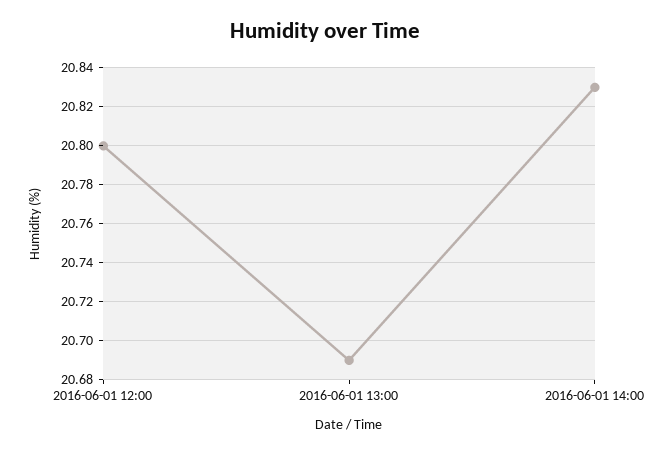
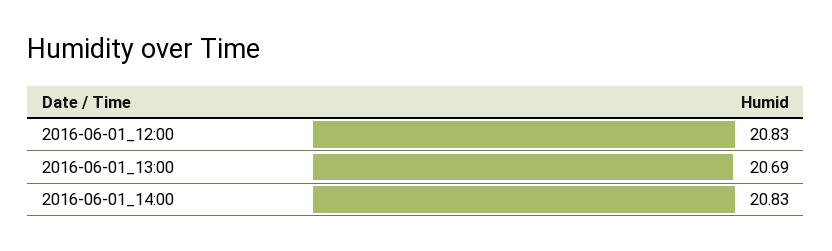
  {
-   "2016-06-01 12:00": 20.8,
+   "2016-06-01 12:00": 20.83,
    "2016-06-01 13:00": 20.69,
    "2016-06-01 14:00": 20.83
  }

